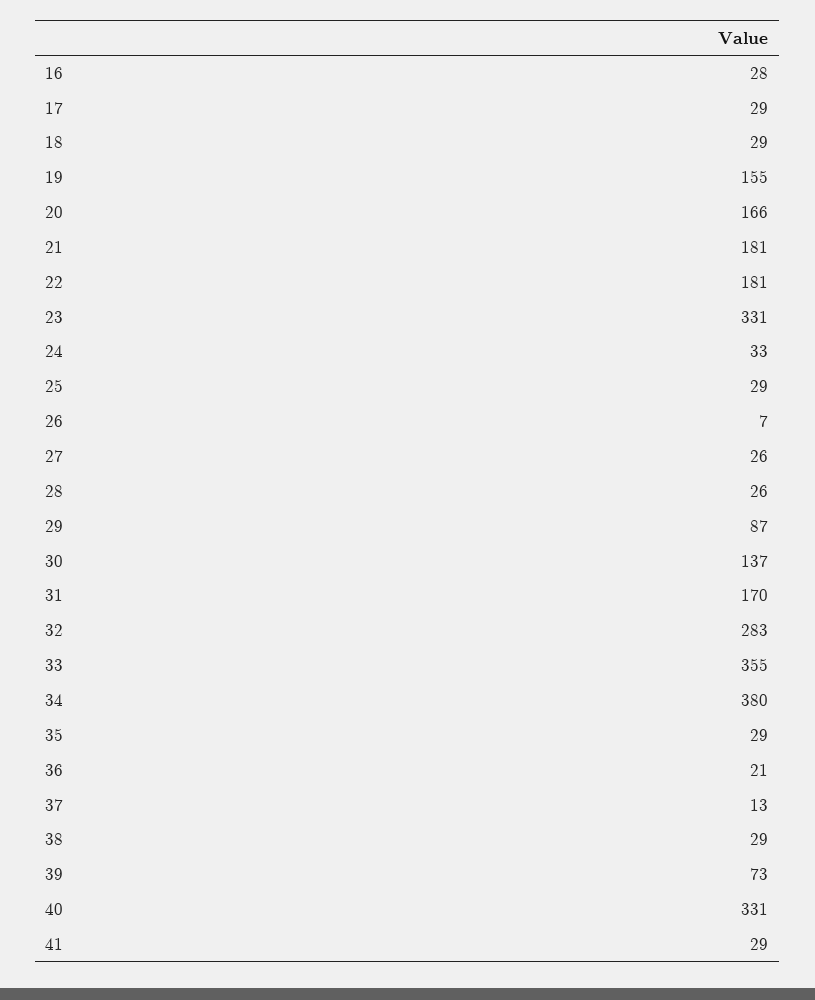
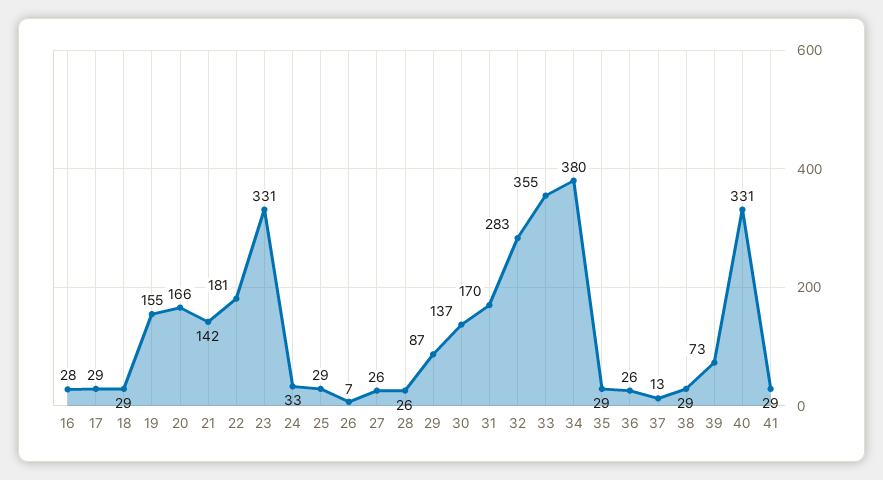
  {
    "16": 28,
    "17": 29,
    "18": 29,
    "19": 155,
    "20": 166,
-   "21": 181,
+   "21": 142,
    "22": 181,
    "23": 331,
    "24": 33,
    "25": 29,
    "26": 7,
    "27": 26,
    "28": 26,
    "29": 87,
    "30": 137,
    "31": 170,
    "32": 283,
    "33": 355,
    "34": 380,
    "35": 29,
-   "36": 21,
+   "36": 26,
    "37": 13,
    "38": 29,
    "39": 73,
    "40": 331,
    "41": 29
  }

